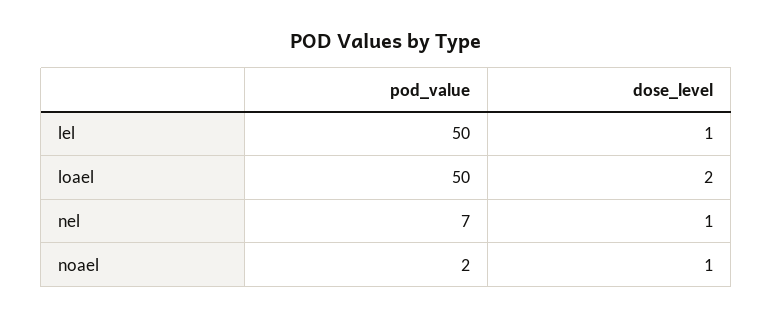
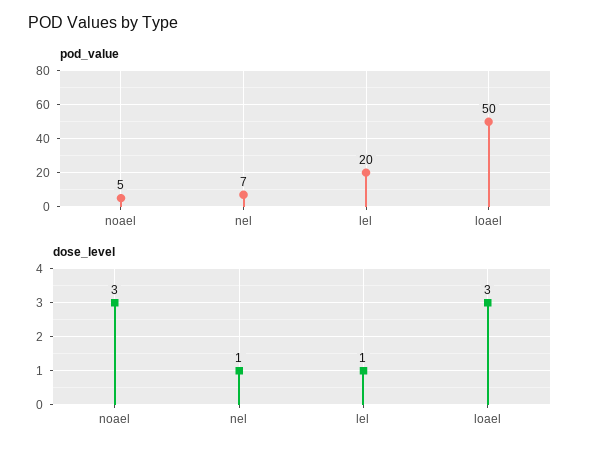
  {
    "pod_value": {
-     "lel": 50,
+     "lel": 20,
      "loael": 50,
      "nel": 7,
-     "noael": 2
+     "noael": 5
    },
    "dose_level": {
      "lel": 1,
-     "loael": 2,
+     "loael": 3,
      "nel": 1,
-     "noael": 1
+     "noael": 3
    }
  }

